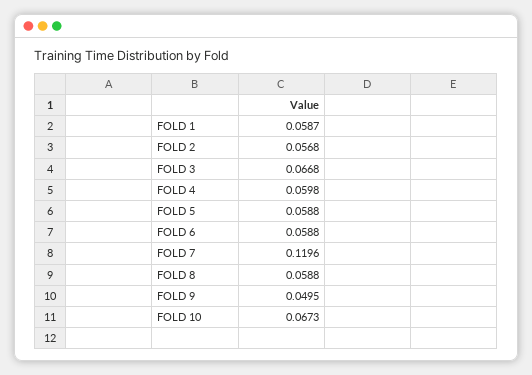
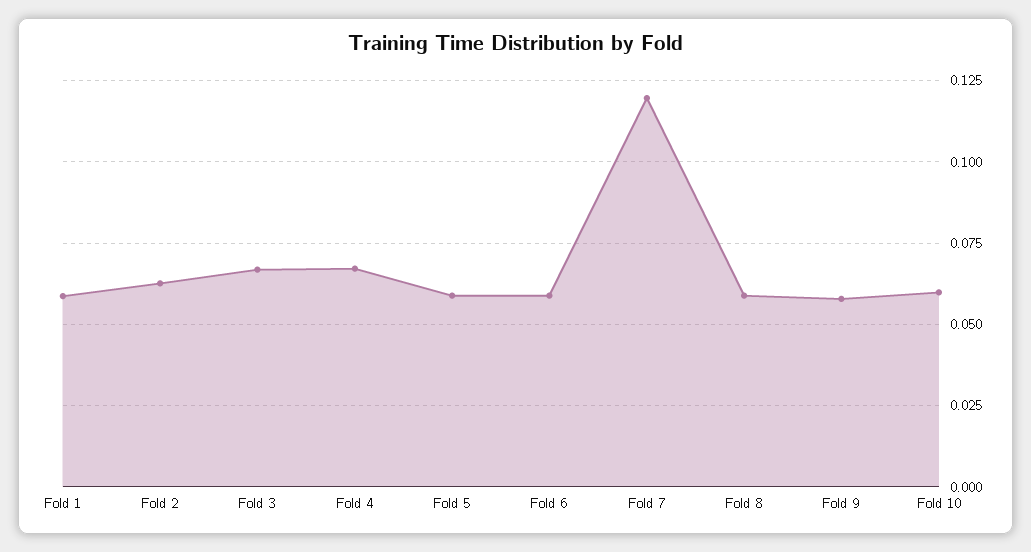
  {
    "FOLD 1": 0.0587,
-   "FOLD 2": 0.0568,
+   "FOLD 2": 0.0625,
    "FOLD 3": 0.0668,
-   "FOLD 4": 0.0598,
+   "FOLD 4": 0.0675,
    "FOLD 5": 0.0588,
    "FOLD 6": 0.0588,
    "FOLD 7": 0.1196,
    "FOLD 8": 0.0588,
-   "FOLD 9": 0.0495,
+   "FOLD 9": 0.0575,
-   "FOLD 10": 0.0673
+   "FOLD 10": 0.06
  }

